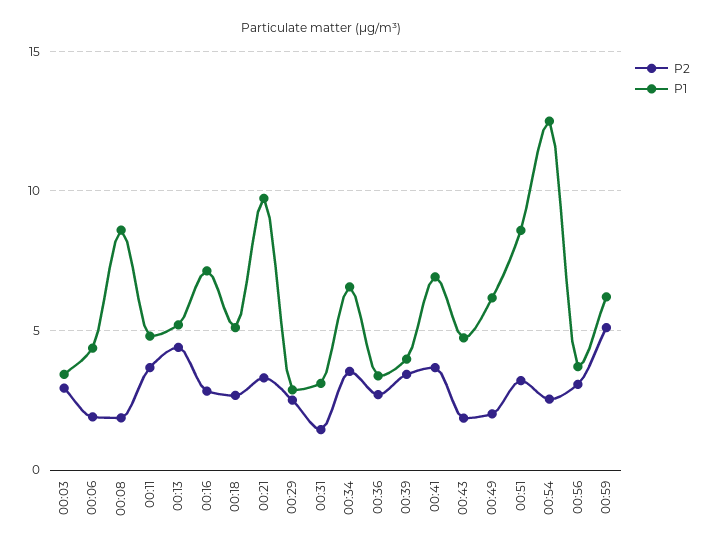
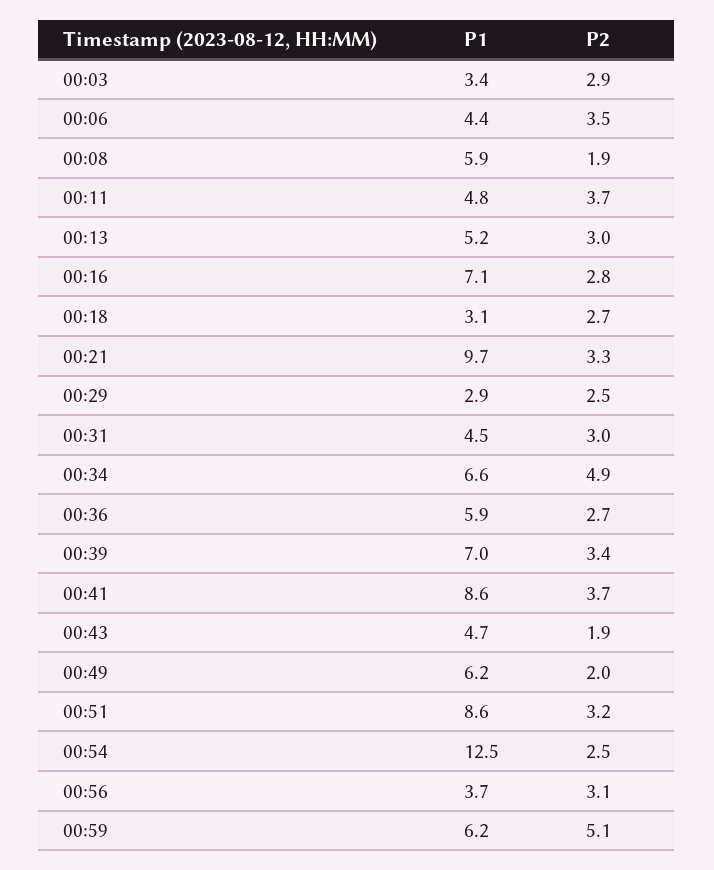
  {
    "P2": {
      "00:03": 2.9,
-     "00:06": 2,
+     "00:06": 3.5,
      "00:08": 1.9,
      "00:11": 3.7,
-     "00:13": 4.5,
+     "00:13": 3,
      "00:16": 2.8,
      "00:18": 2.7,
      "00:21": 3.3,
      "00:29": 2.5,
-     "00:31": 1.5,
+     "00:31": 3,
-     "00:34": 3.5,
+     "00:34": 4.9,
      "00:36": 2.7,
      "00:39": 3.4,
      "00:41": 3.7,
      "00:43": 1.9,
      "00:49": 2,
      "00:51": 3.2,
      "00:54": 2.5,
      "00:56": 3.1,
      "00:59": 5.1
    },
    "P1": {
      "00:03": 3.4,
      "00:06": 4.4,
-     "00:08": 8.5,
+     "00:08": 5.9,
      "00:11": 4.8,
      "00:13": 5.2,
      "00:16": 7.1,
-     "00:18": 5,
+     "00:18": 3.1,
      "00:21": 9.7,
      "00:29": 2.9,
-     "00:31": 3,
+     "00:31": 4.5,
      "00:34": 6.6,
-     "00:36": 3.5,
+     "00:36": 5.9,
-     "00:39": 4,
+     "00:39": 7,
-     "00:41": 7,
+     "00:41": 8.6,
      "00:43": 4.7,
      "00:49": 6.2,
      "00:51": 8.6,
      "00:54": 12.5,
      "00:56": 3.7,
      "00:59": 6.2
    }
  }

